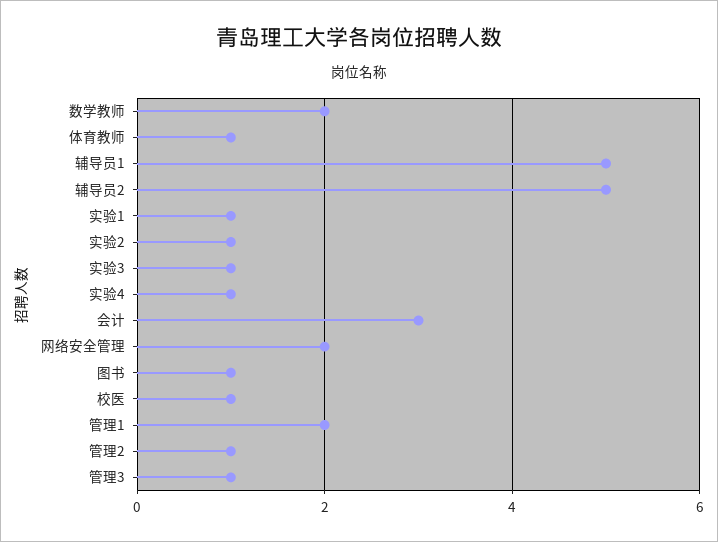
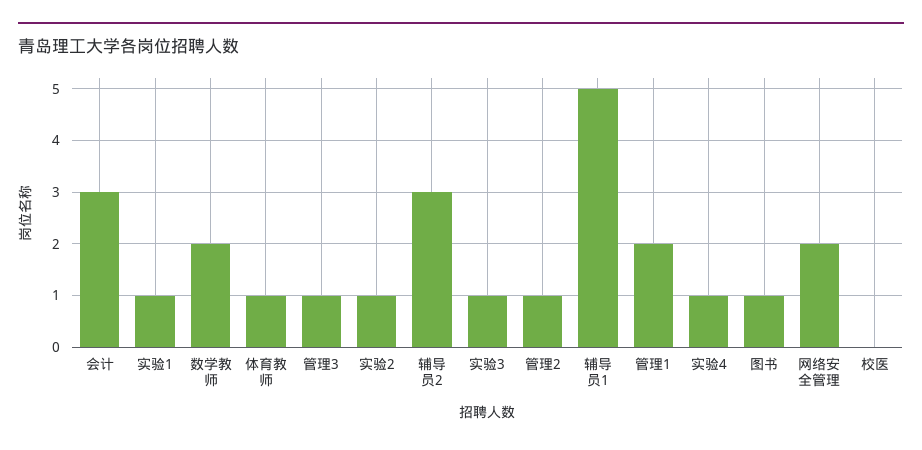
  {
    "数学教师": 2,
    "体育教师": 1,
    "辅导员1": 5,
-   "辅导员2": 5,
+   "辅导员2": 3,
    "实验1": 1,
    "实验2": 1,
    "实验3": 1,
    "实验4": 1,
    "会计": 3,
    "网络安全管理": 2,
    "图书": 1,
-   "校医": 1,
+   "校医": 0,
    "管理1": 2,
    "管理2": 1,
    "管理3": 1
  }

